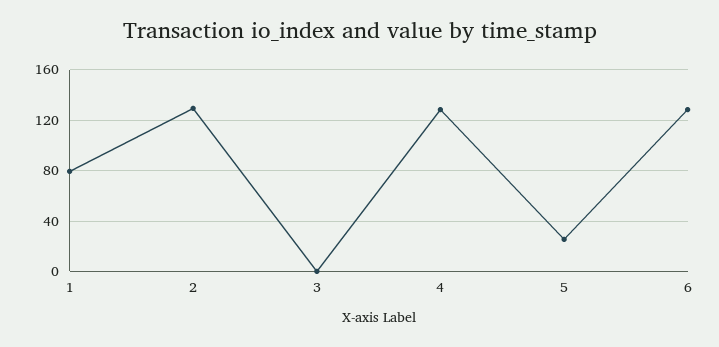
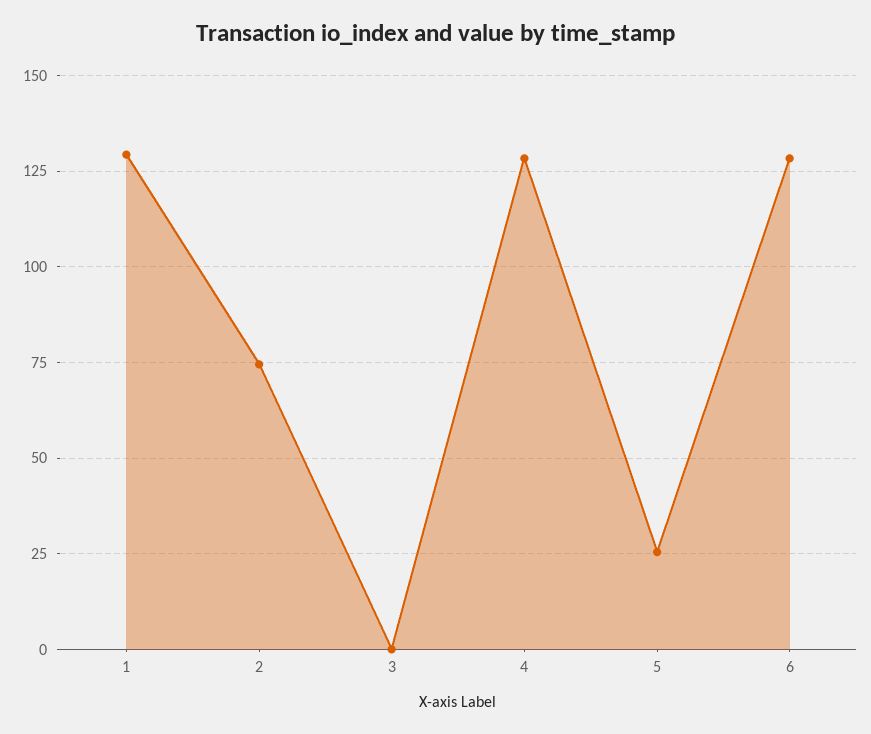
  {
-   "1": 80,
+   "1": 130,
-   "2": 130,
+   "2": 75,
    "3": 0,
    "4": 127.5,
    "5": 25,
    "6": 127.5
  }

